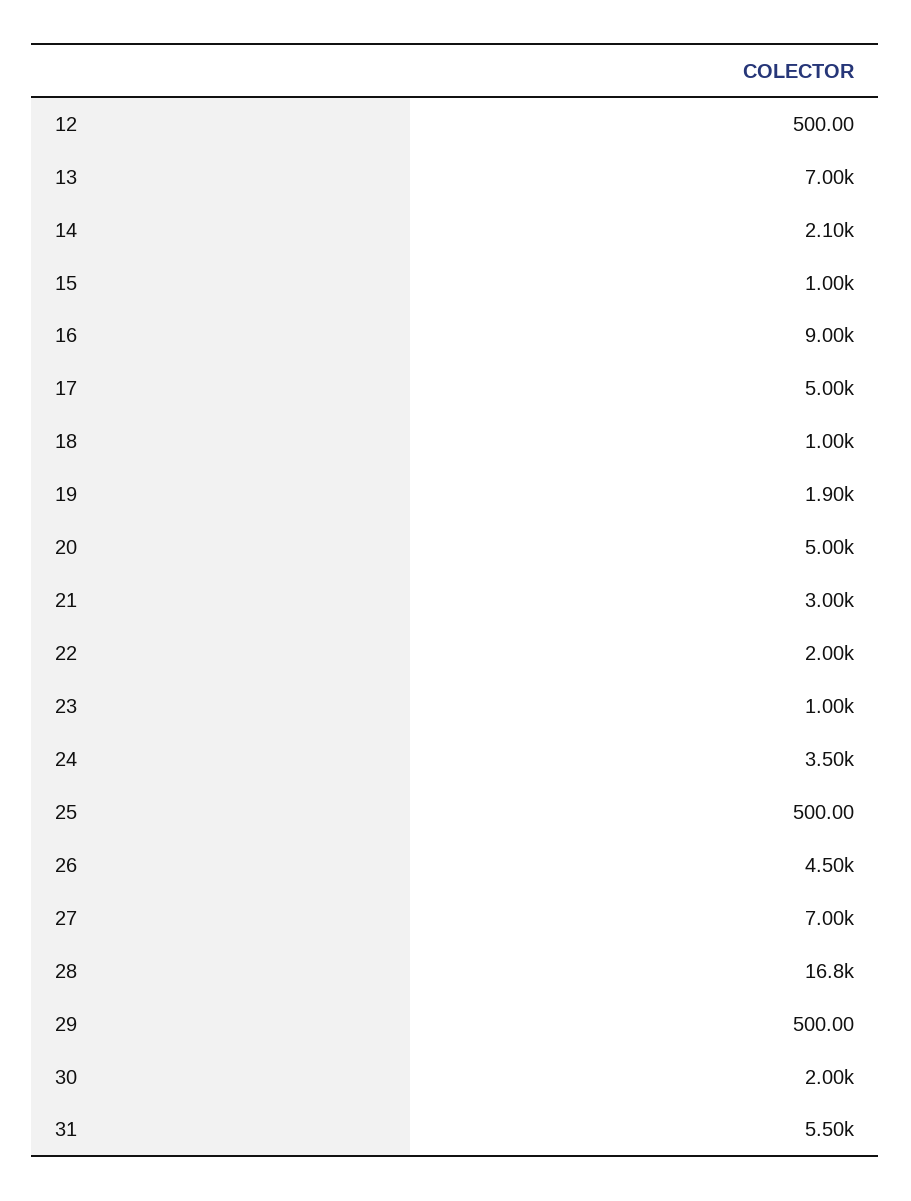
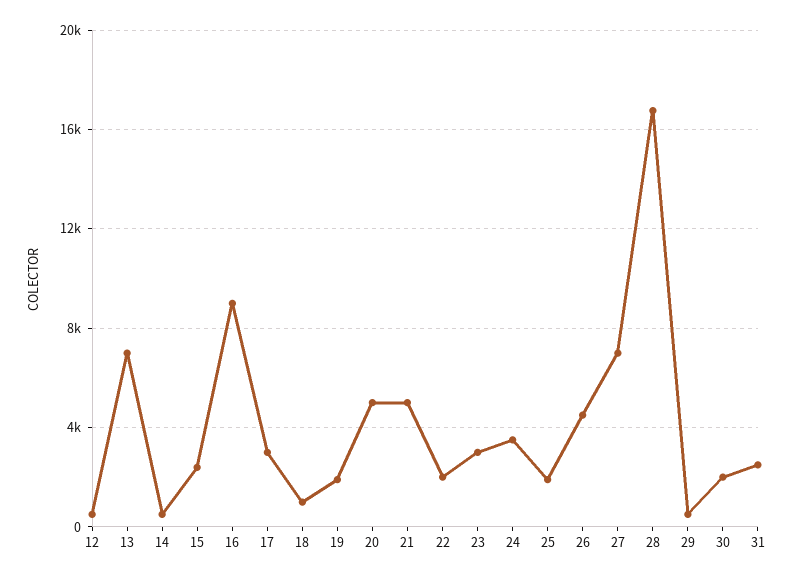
  {
    "12": 500,
    "13": 7000,
-   "14": 2100,
+   "14": 500,
-   "15": 1000,
+   "15": 2500,
    "16": 9000,
-   "17": 5000,
+   "17": 3000,
    "18": 1000,
    "19": 1900,
    "20": 5000,
-   "21": 3000,
+   "21": 5000,
    "22": 2000,
-   "23": 1000,
+   "23": 3000,
    "24": 3500,
-   "25": 500,
+   "25": 2000,
    "26": 4500,
    "27": 7000,
    "28": 16800,
    "29": 500,
    "30": 2000,
-   "31": 5500
+   "31": 2500
  }

